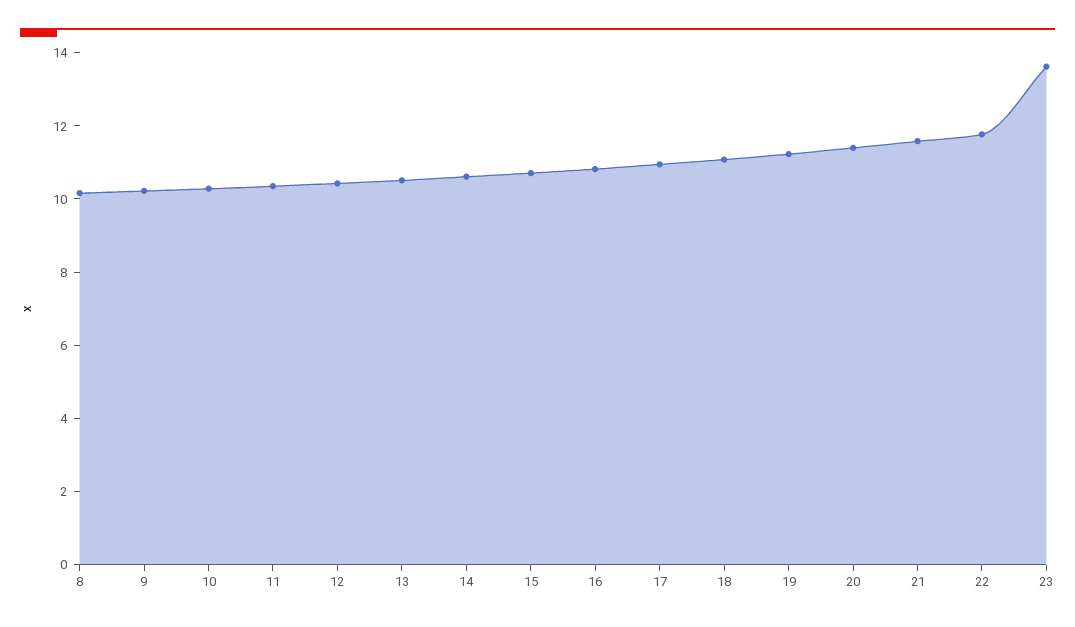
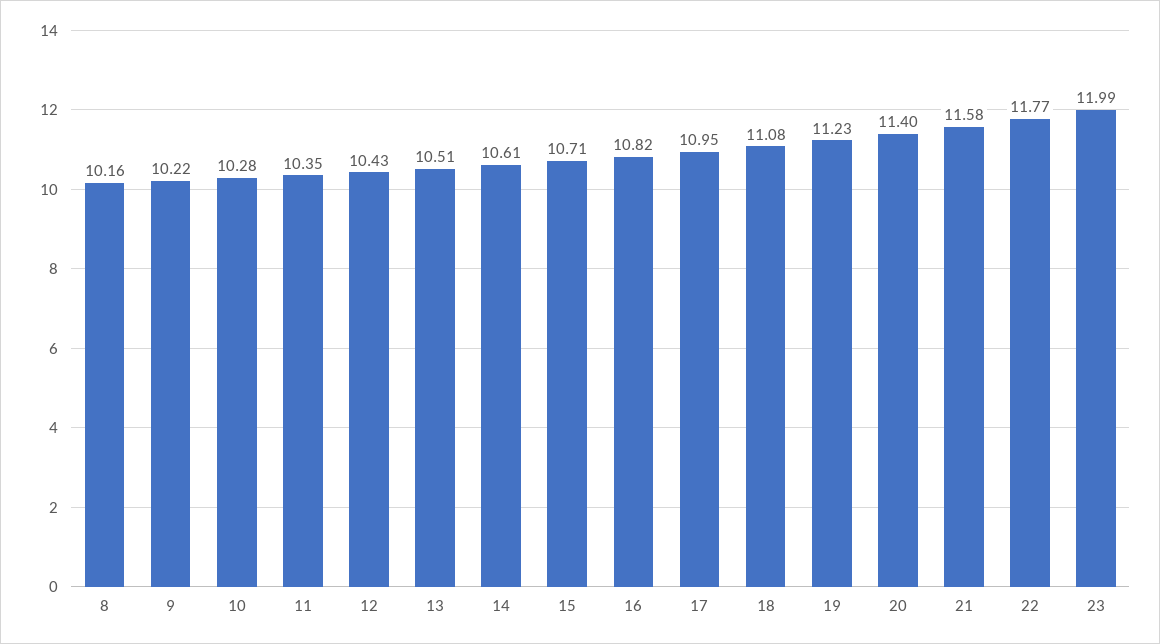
  {
    "8": 10.16,
    "9": 10.22,
    "10": 10.28,
    "11": 10.35,
    "12": 10.43,
    "13": 10.51,
    "14": 10.61,
    "15": 10.71,
    "16": 10.82,
    "17": 10.95,
    "18": 11.08,
    "19": 11.23,
    "20": 11.4,
    "21": 11.58,
    "22": 11.77,
-   "23": 13.5
+   "23": 11.99
  }

